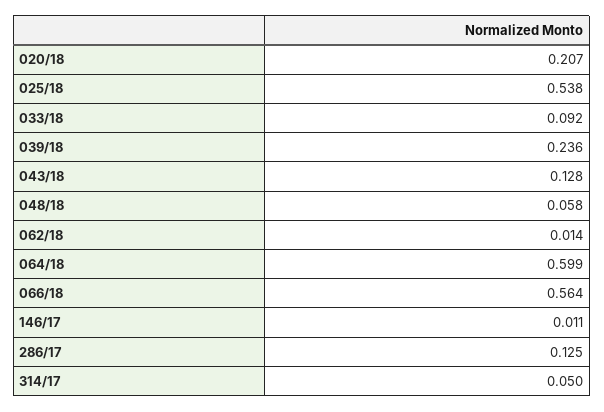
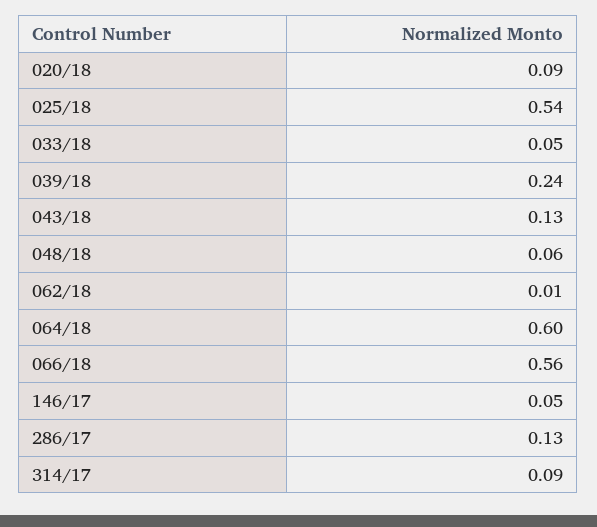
  {
-   "020/18": 0.207,
+   "020/18": 0.09,
    "025/18": 0.538,
-   "033/18": 0.092,
+   "033/18": 0.05,
    "039/18": 0.236,
    "043/18": 0.128,
    "048/18": 0.058,
    "062/18": 0.014,
    "064/18": 0.599,
    "066/18": 0.564,
-   "146/17": 0.011,
+   "146/17": 0.05,
    "286/17": 0.125,
-   "314/17": 0.05
+   "314/17": 0.09
  }

